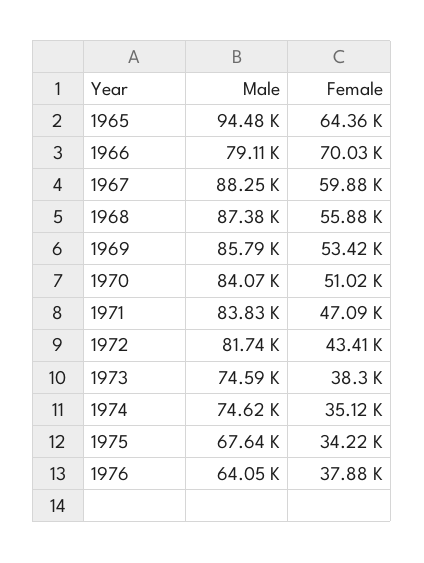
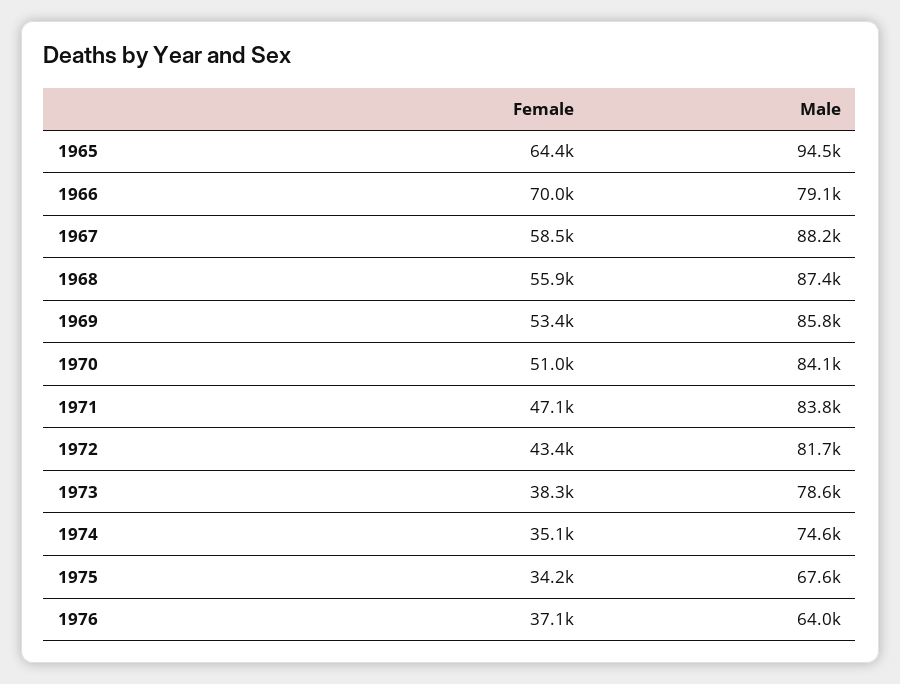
  {
    "Male": {
      "1965": 94480,
      "1966": 79110,
      "1967": 88250,
      "1968": 87380,
      "1969": 85790,
      "1970": 84070,
      "1971": 83830,
      "1972": 81740,
-     "1973": 74590,
+     "1973": 78600,
      "1974": 74620,
      "1975": 67640,
      "1976": 64050
    },
    "Female": {
      "1965": 64360,
      "1966": 70030,
-     "1967": 59880,
+     "1967": 58500,
      "1968": 55880,
      "1969": 53420,
      "1970": 51020,
      "1971": 47090,
      "1972": 43410,
      "1973": 38300,
      "1974": 35120,
      "1975": 34220,
-     "1976": 37880
+     "1976": 37100
    }
  }

